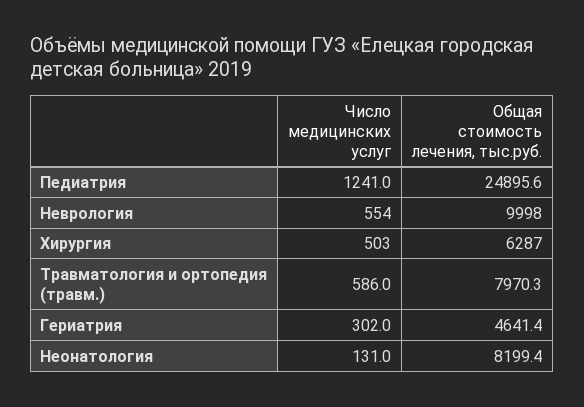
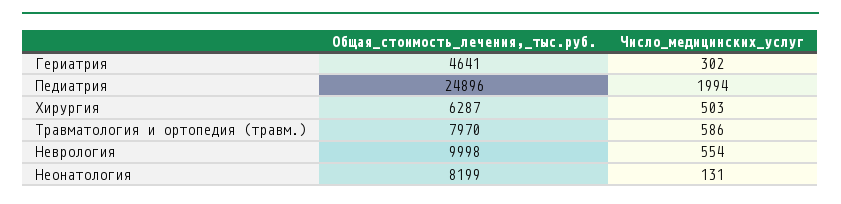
  {
    "Число медицинских услуг": {
-     "Педиатрия": 1241,
+     "Педиатрия": 1994,
      "Неврология": 554,
      "Хирургия": 503,
      "Травматология и ортопедия (травм.)": 586,
      "Гериатрия": 302,
      "Неонатология": 131
    },
    "Общая стоимость лечения, тыс.руб.": {
      "Педиатрия": 24895.6,
      "Неврология": 9998,
      "Хирургия": 6287,
      "Травматология и ортопедия (травм.)": 7970.3,
      "Гериатрия": 4641.4,
      "Неонатология": 8199.4
    }
  }

